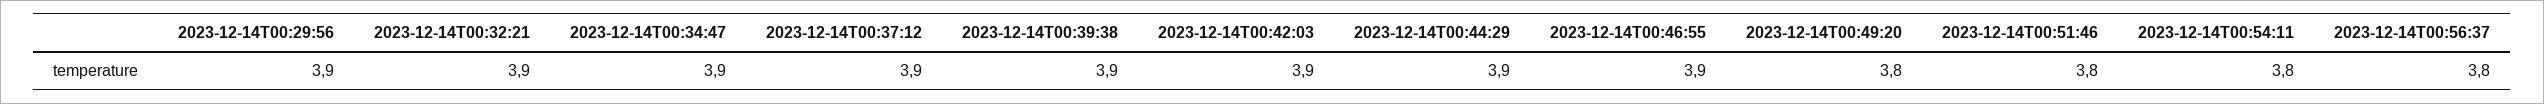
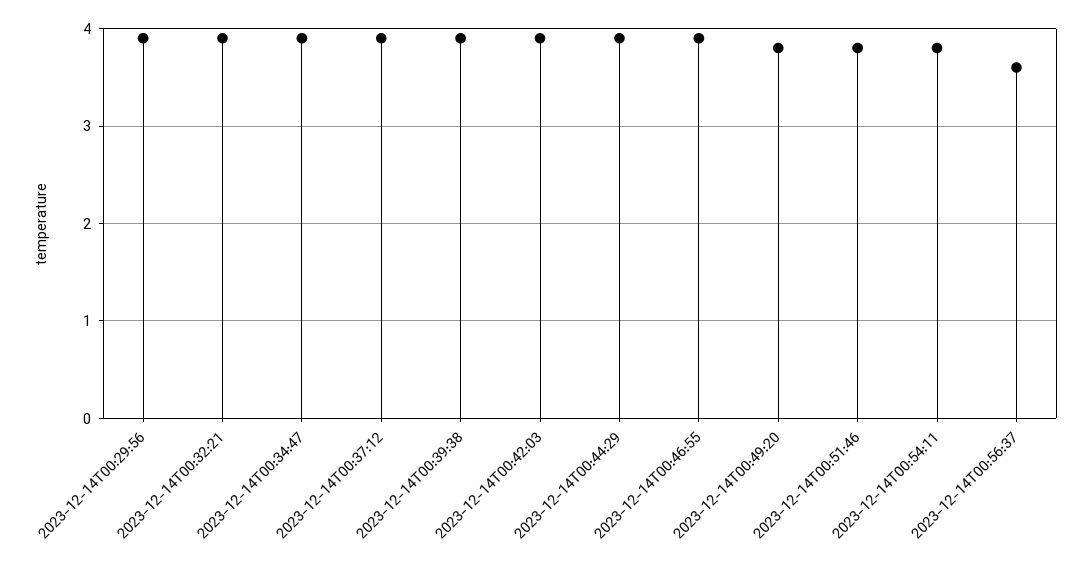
  {
    "2023-12-14T00:29:56": 3.9,
    "2023-12-14T00:32:21": 3.9,
    "2023-12-14T00:34:47": 3.9,
    "2023-12-14T00:37:12": 3.9,
    "2023-12-14T00:39:38": 3.9,
    "2023-12-14T00:42:03": 3.9,
    "2023-12-14T00:44:29": 3.9,
    "2023-12-14T00:46:55": 3.9,
    "2023-12-14T00:49:20": 3.8,
    "2023-12-14T00:51:46": 3.8,
    "2023-12-14T00:54:11": 3.8,
-   "2023-12-14T00:56:37": 3.8
+   "2023-12-14T00:56:37": 3.6
  }

